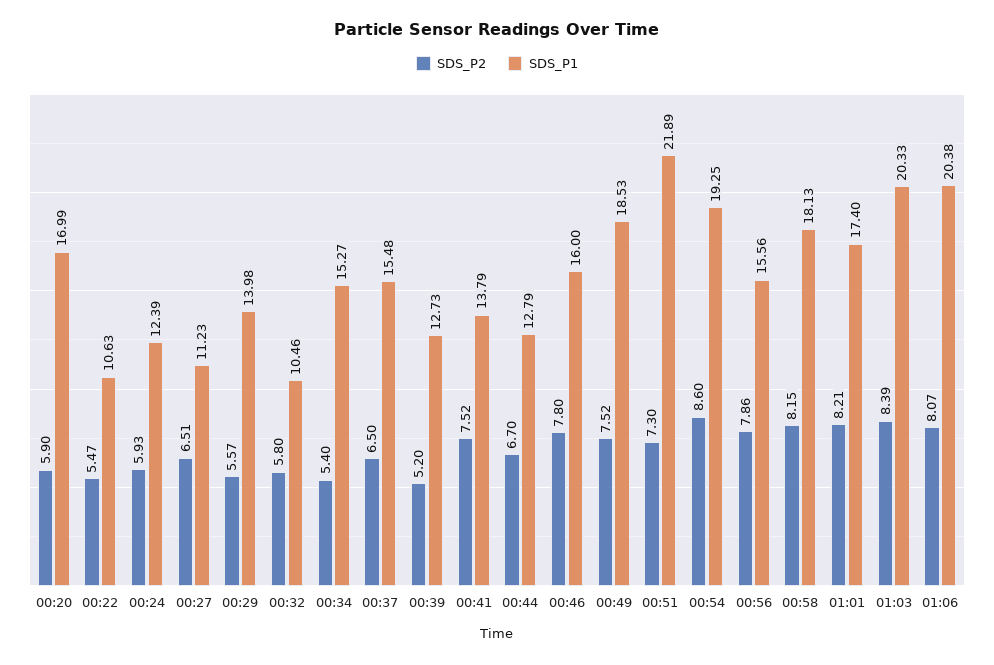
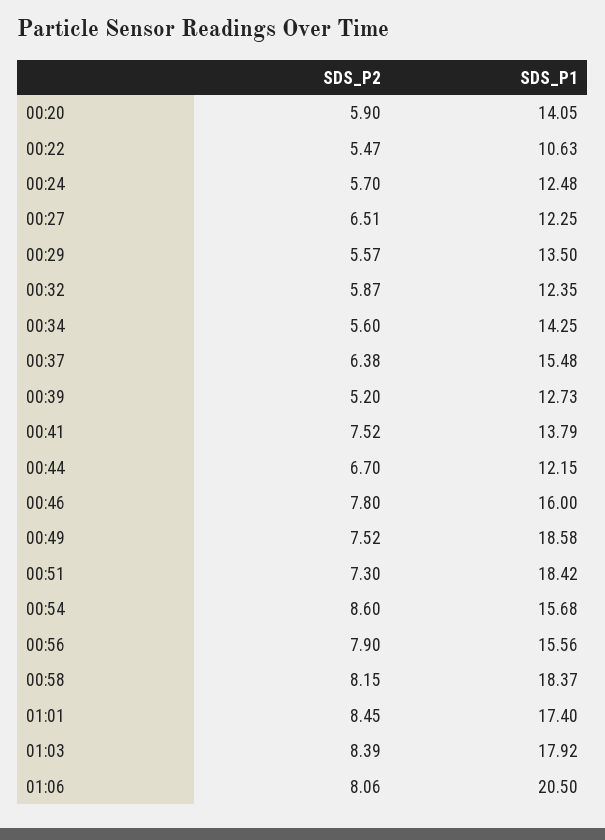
  {
    "SDS_P2": {
      "00:20": 5.9,
      "00:22": 5.47,
-     "00:24": 5.93,
+     "00:24": 5.7,
      "00:27": 6.51,
      "00:29": 5.57,
-     "00:32": 5.8,
+     "00:32": 5.87,
-     "00:34": 5.4,
+     "00:34": 5.6,
-     "00:37": 6.5,
+     "00:37": 6.38,
      "00:39": 5.2,
      "00:41": 7.52,
      "00:44": 6.7,
      "00:46": 7.8,
      "00:49": 7.52,
      "00:51": 7.3,
      "00:54": 8.6,
-     "00:56": 7.86,
+     "00:56": 7.9,
      "00:58": 8.15,
-     "01:01": 8.21,
+     "01:01": 8.45,
      "01:03": 8.39,
-     "01:06": 8.07
+     "01:06": 8.06
    },
    "SDS_P1": {
-     "00:20": 16.99,
+     "00:20": 14.05,
      "00:22": 10.63,
-     "00:24": 12.39,
+     "00:24": 12.48,
-     "00:27": 11.23,
+     "00:27": 12.25,
-     "00:29": 13.98,
+     "00:29": 13.5,
-     "00:32": 10.46,
+     "00:32": 12.35,
-     "00:34": 15.27,
+     "00:34": 14.25,
      "00:37": 15.48,
      "00:39": 12.73,
      "00:41": 13.79,
-     "00:44": 12.79,
+     "00:44": 12.15,
      "00:46": 16,
-     "00:49": 18.53,
+     "00:49": 18.58,
-     "00:51": 21.89,
+     "00:51": 18.42,
-     "00:54": 19.25,
+     "00:54": 15.68,
      "00:56": 15.56,
-     "00:58": 18.13,
+     "00:58": 18.37,
      "01:01": 17.4,
-     "01:03": 20.33,
+     "01:03": 17.92,
-     "01:06": 20.38
+     "01:06": 20.5
    }
  }

